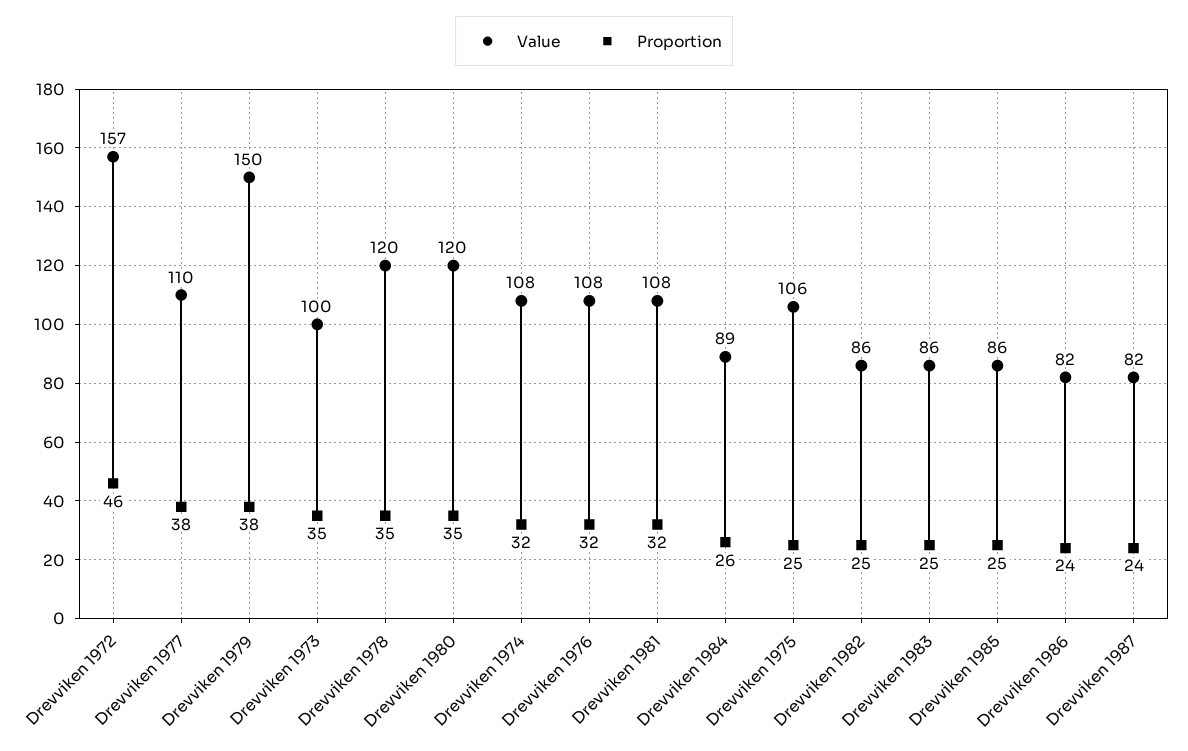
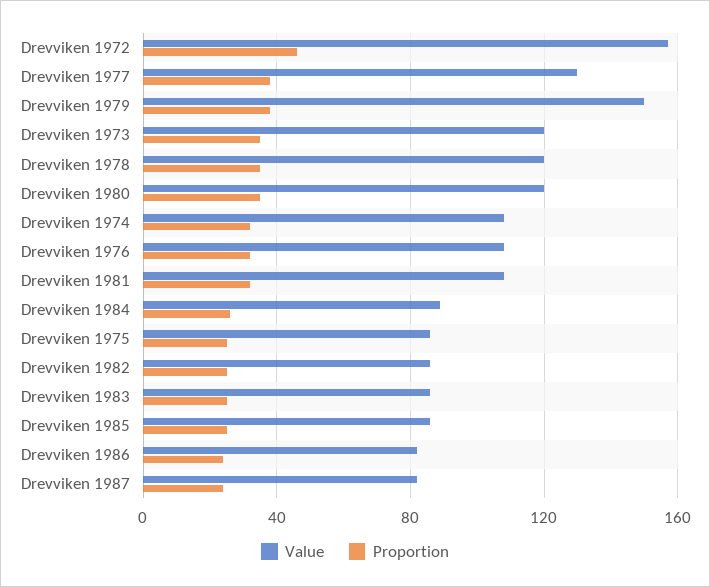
  {
    "Value": {
      "Drevviken 1972": 157,
-     "Drevviken 1977": 110,
+     "Drevviken 1977": 130,
      "Drevviken 1979": 150,
-     "Drevviken 1973": 100,
+     "Drevviken 1973": 120,
      "Drevviken 1978": 120,
      "Drevviken 1980": 120,
      "Drevviken 1974": 108,
      "Drevviken 1976": 108,
      "Drevviken 1981": 108,
      "Drevviken 1984": 89,
-     "Drevviken 1975": 106,
+     "Drevviken 1975": 85,
      "Drevviken 1982": 86,
      "Drevviken 1983": 86,
      "Drevviken 1985": 86,
      "Drevviken 1986": 82,
      "Drevviken 1987": 82
    },
    "Proportion": {
      "Drevviken 1972": 46,
      "Drevviken 1977": 38,
      "Drevviken 1979": 38,
      "Drevviken 1973": 35,
      "Drevviken 1978": 35,
      "Drevviken 1980": 35,
      "Drevviken 1974": 32,
      "Drevviken 1976": 32,
      "Drevviken 1981": 32,
      "Drevviken 1984": 26,
      "Drevviken 1975": 25,
      "Drevviken 1982": 25,
      "Drevviken 1983": 25,
      "Drevviken 1985": 25,
      "Drevviken 1986": 24,
      "Drevviken 1987": 24
    }
  }

